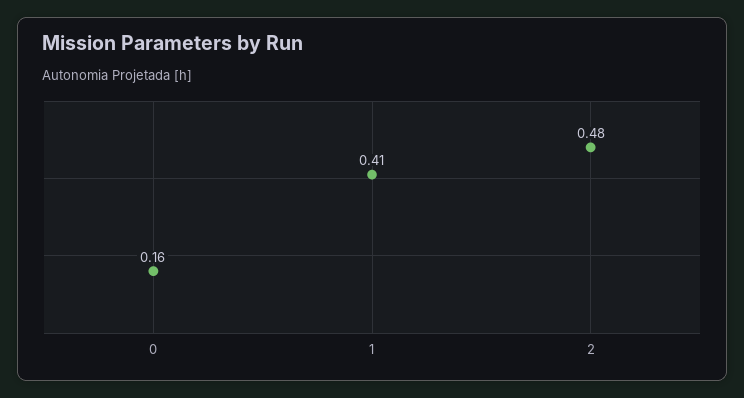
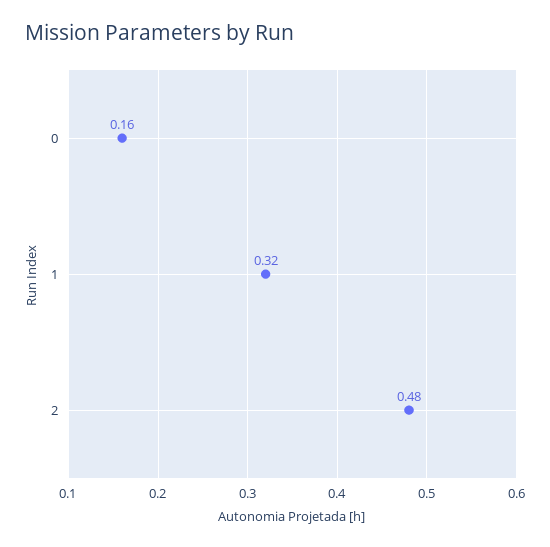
  {
    "0": 0.16,
-   "1": 0.41,
+   "1": 0.32,
    "2": 0.48
  }

